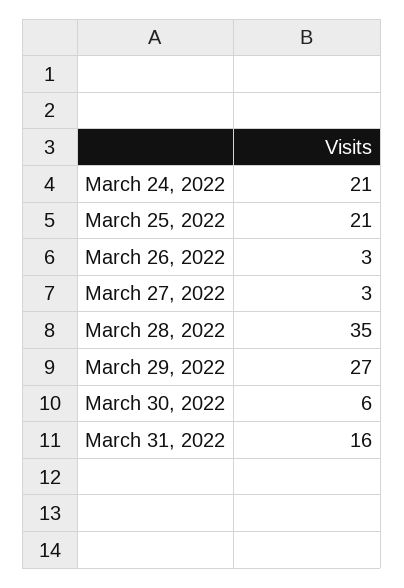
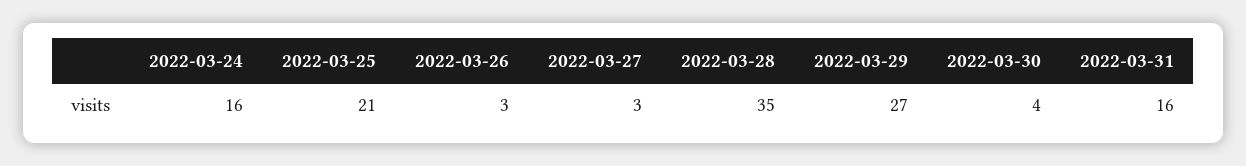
  {
-   "March 24, 2022": 21,
+   "March 24, 2022": 16,
    "March 25, 2022": 21,
    "March 26, 2022": 3,
    "March 27, 2022": 3,
    "March 28, 2022": 35,
    "March 29, 2022": 27,
-   "March 30, 2022": 6,
+   "March 30, 2022": 4,
    "March 31, 2022": 16
  }

